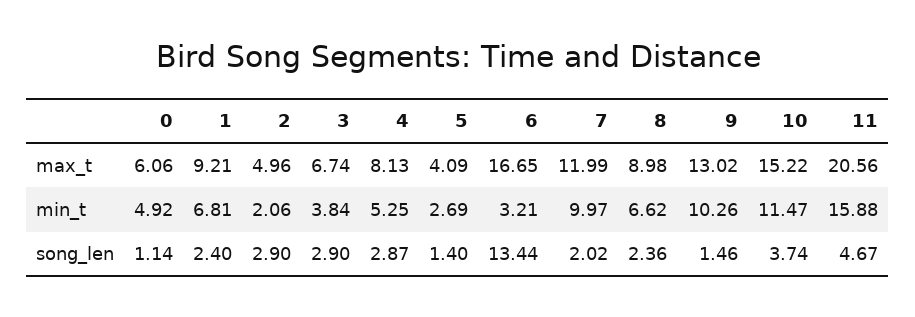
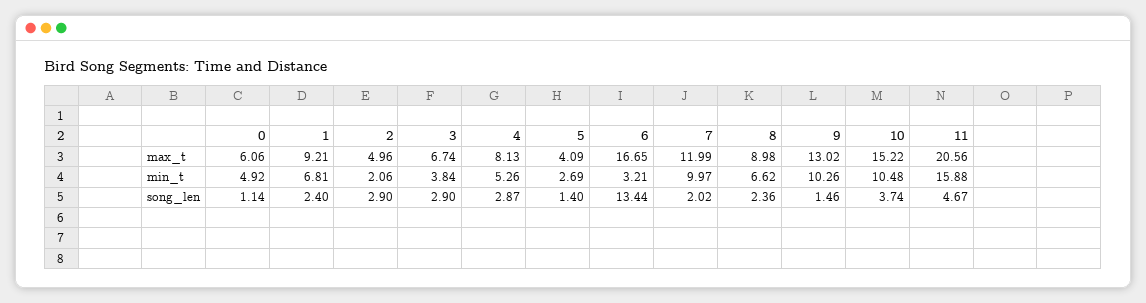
  {
    "0": {
      "max_t": 6.06,
      "min_t": 4.92,
      "song_len": 1.14
    },
    "1": {
      "max_t": 9.21,
      "min_t": 6.81,
      "song_len": 2.4
    },
    "2": {
      "max_t": 4.96,
      "min_t": 2.06,
      "song_len": 2.9
    },
    "3": {
      "max_t": 6.74,
      "min_t": 3.84,
      "song_len": 2.9
    },
    "4": {
      "max_t": 8.13,
-     "min_t": 5.25,
+     "min_t": 5.26,
      "song_len": 2.87
    },
    "5": {
      "max_t": 4.09,
      "min_t": 2.69,
      "song_len": 1.4
    },
    "6": {
      "max_t": 16.65,
      "min_t": 3.21,
      "song_len": 13.44
    },
    "7": {
      "max_t": 11.99,
      "min_t": 9.97,
      "song_len": 2.02
    },
    "8": {
      "max_t": 8.98,
      "min_t": 6.62,
      "song_len": 2.36
    },
    "9": {
      "max_t": 13.02,
      "min_t": 10.26,
      "song_len": 1.46
    },
    "10": {
      "max_t": 15.22,
-     "min_t": 11.47,
+     "min_t": 10.48,
      "song_len": 3.74
    },
    "11": {
      "max_t": 20.56,
      "min_t": 15.88,
      "song_len": 4.67
    }
  }

